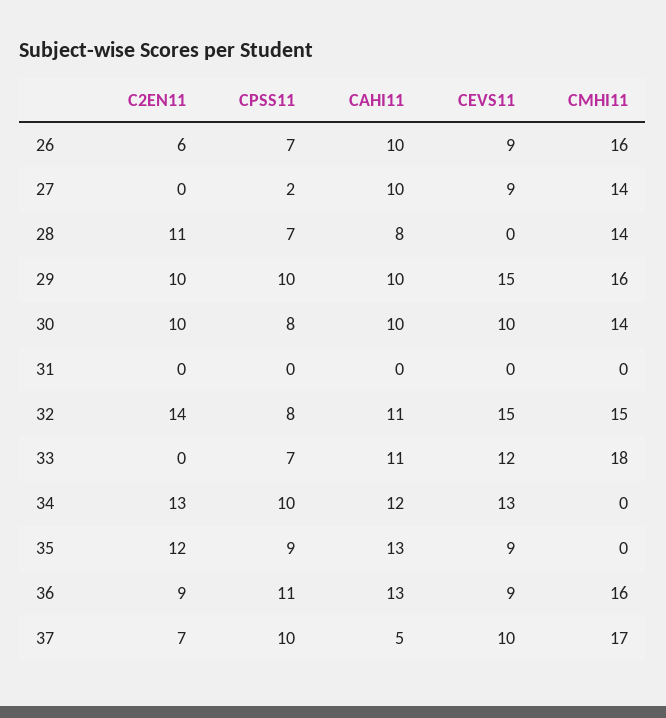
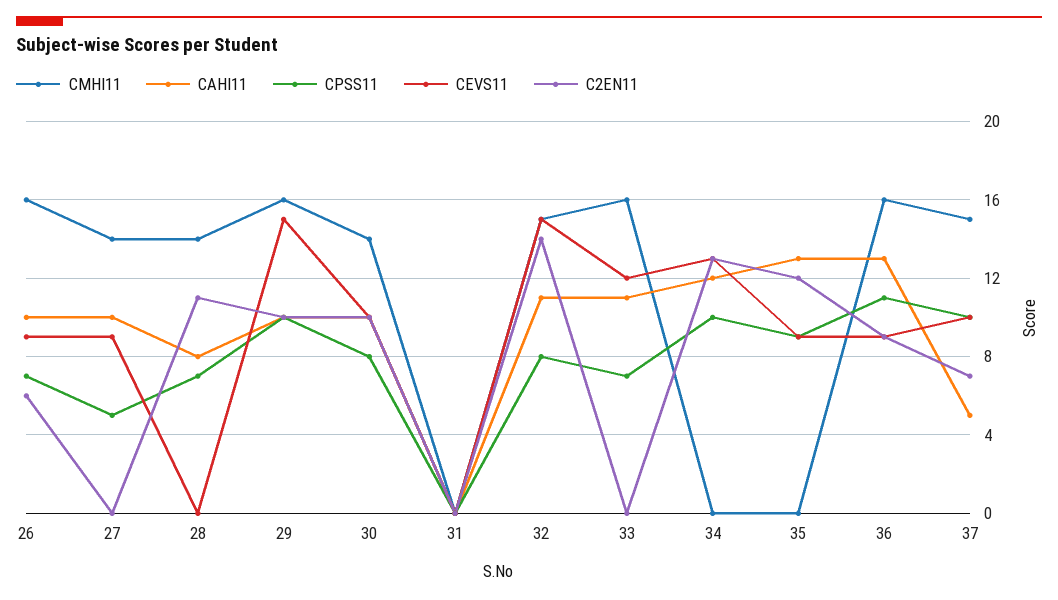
  {
    "C2EN11": {
      "26": 6,
      "27": 0,
      "28": 11,
      "29": 10,
      "30": 10,
      "31": 0,
      "32": 14,
      "33": 0,
      "34": 13,
      "35": 12,
      "36": 9,
      "37": 7
    },
    "CPSS11": {
      "26": 7,
-     "27": 2,
+     "27": 5,
      "28": 7,
      "29": 10,
      "30": 8,
      "31": 0,
      "32": 8,
      "33": 7,
      "34": 10,
      "35": 9,
      "36": 11,
      "37": 10
    },
    "CAHI11": {
      "26": 10,
      "27": 10,
      "28": 8,
      "29": 10,
      "30": 10,
      "31": 0,
      "32": 11,
      "33": 11,
      "34": 12,
      "35": 13,
      "36": 13,
      "37": 5
    },
    "CEVS11": {
      "26": 9,
      "27": 9,
      "28": 0,
      "29": 15,
      "30": 10,
      "31": 0,
      "32": 15,
      "33": 12,
      "34": 13,
      "35": 9,
      "36": 9,
      "37": 10
    },
    "CMHI11": {
      "26": 16,
      "27": 14,
      "28": 14,
      "29": 16,
      "30": 14,
      "31": 0,
      "32": 15,
-     "33": 18,
+     "33": 16,
      "34": 0,
      "35": 0,
      "36": 16,
-     "37": 17
+     "37": 15
    }
  }

